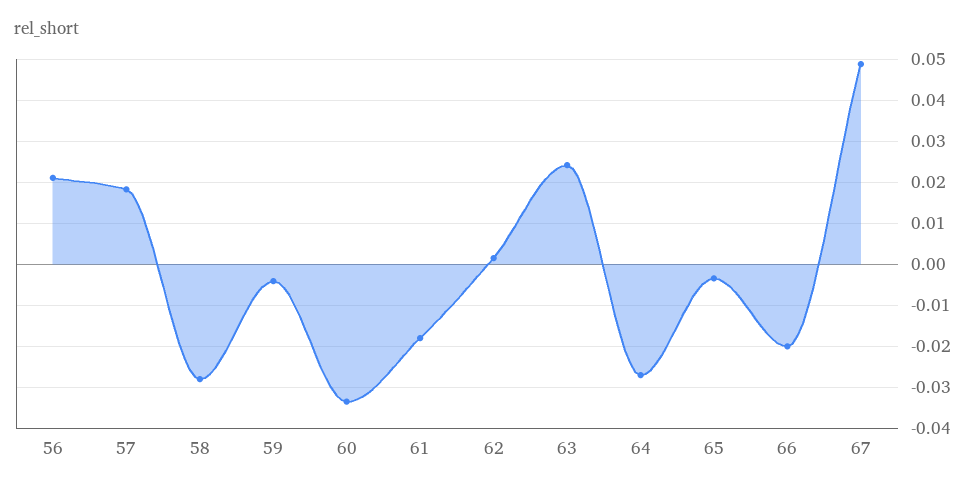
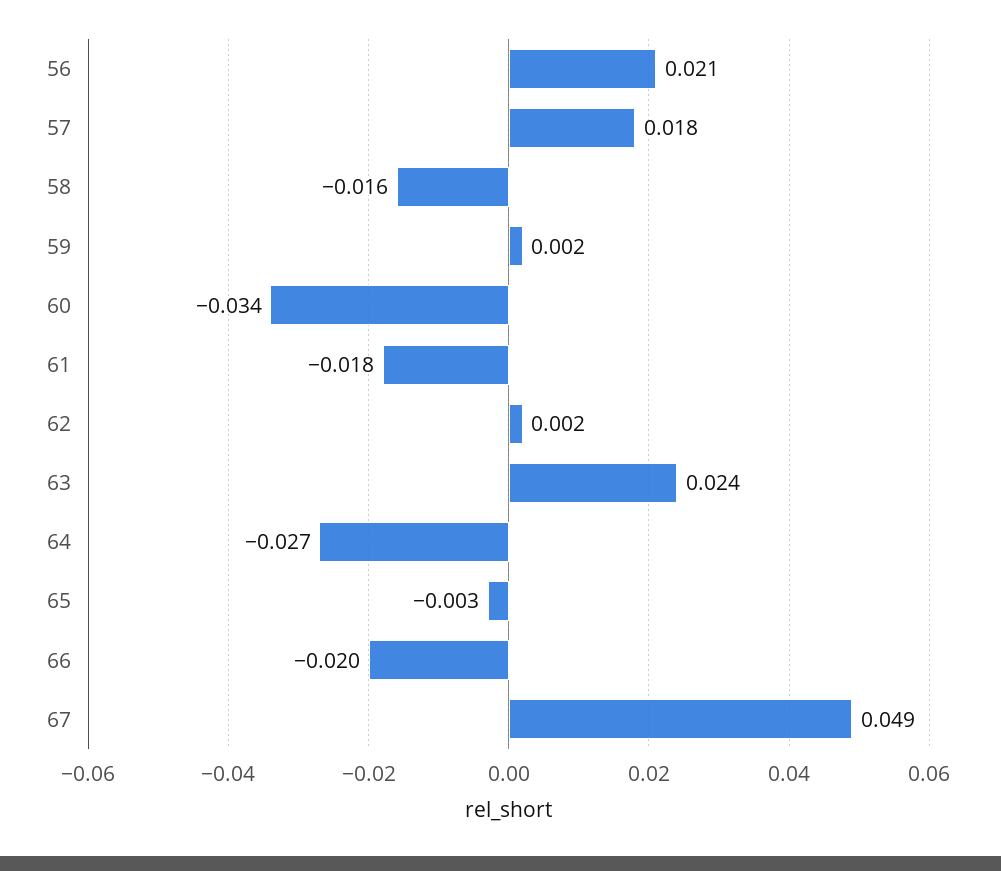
  {
    "56": 0.021,
    "57": 0.018,
-   "58": -0.028,
+   "58": -0.016,
-   "59": -0.004,
+   "59": 0.002,
    "60": -0.034,
    "61": -0.018,
    "62": 0.002,
    "63": 0.024,
    "64": -0.027,
    "65": -0.003,
    "66": -0.02,
    "67": 0.049
  }

